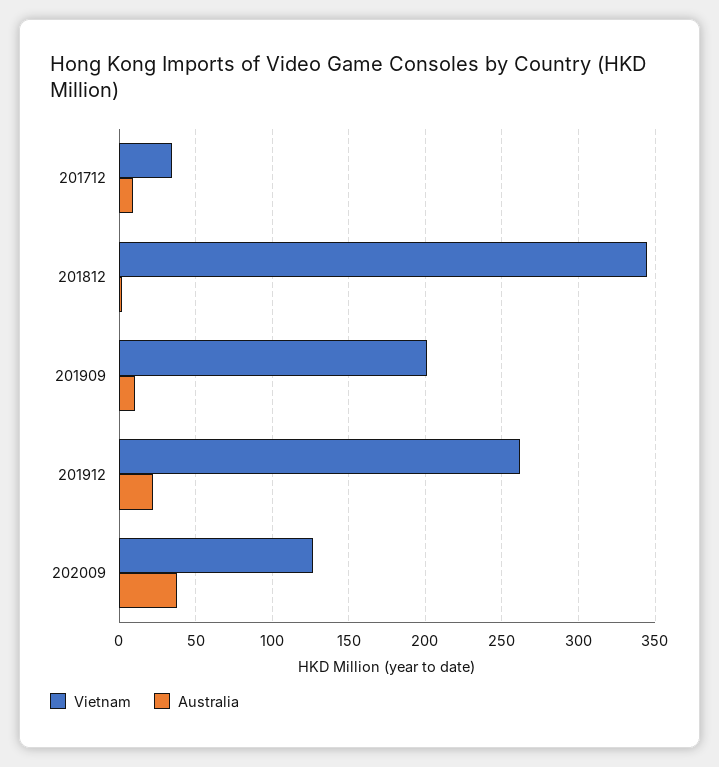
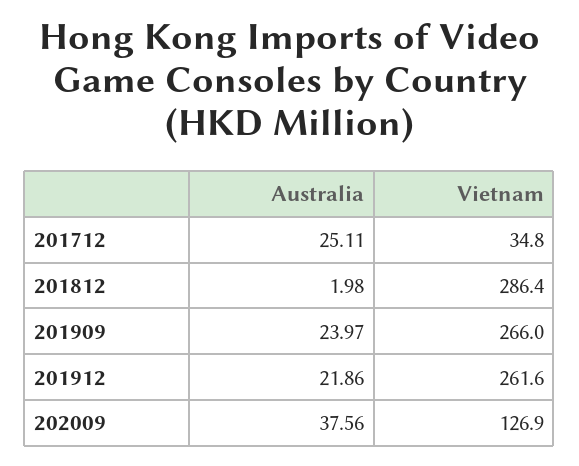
  {
    "Vietnam": {
      "201712": 34.8,
-     "201812": 345,
+     "201812": 286.4,
-     "201909": 200,
+     "201909": 266,
      "201912": 261.6,
      "202009": 126.9
    },
    "Australia": {
-     "201712": 10,
+     "201712": 25.11,
      "201812": 1.98,
-     "201909": 10,
+     "201909": 23.97,
      "201912": 21.86,
      "202009": 37.56
    }
  }

